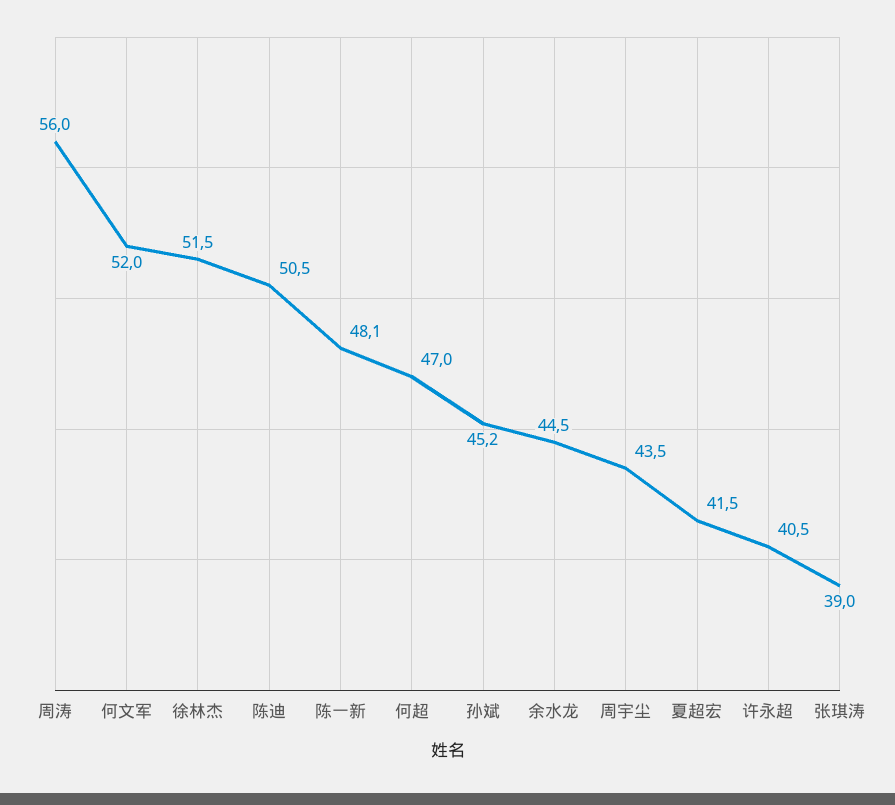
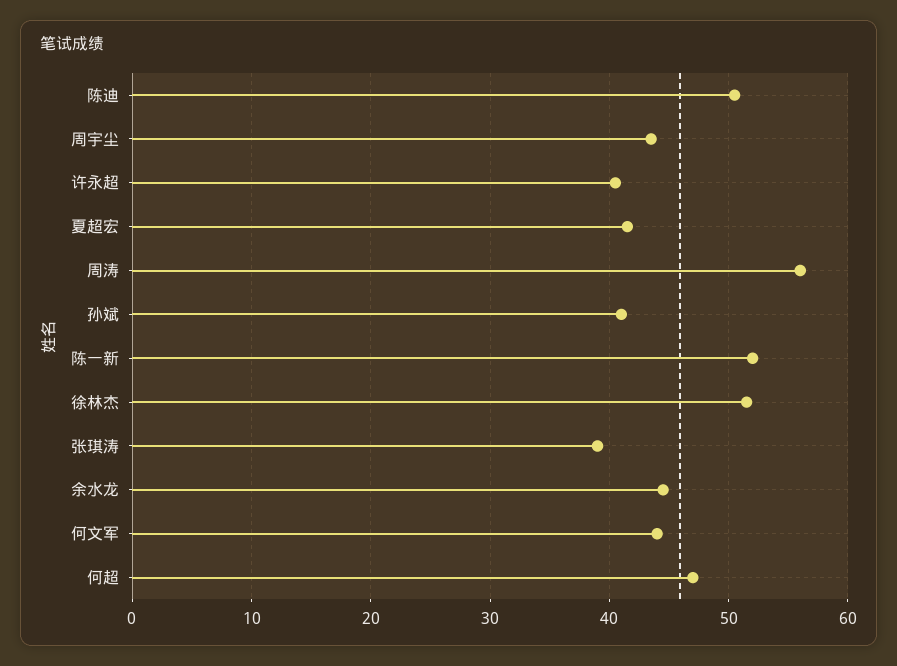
  {
    "周涛": 56,
-   "何文军": 52,
+   "何文军": 44,
    "徐林杰": 51.5,
    "陈迪": 50.5,
-   "陈一新": 48.1,
+   "陈一新": 52,
    "何超": 47,
-   "孙斌": 45.2,
+   "孙斌": 41,
    "余水龙": 44.5,
    "周宇尘": 43.5,
    "夏超宏": 41.5,
    "许永超": 40.5,
    "张琪涛": 39
  }

